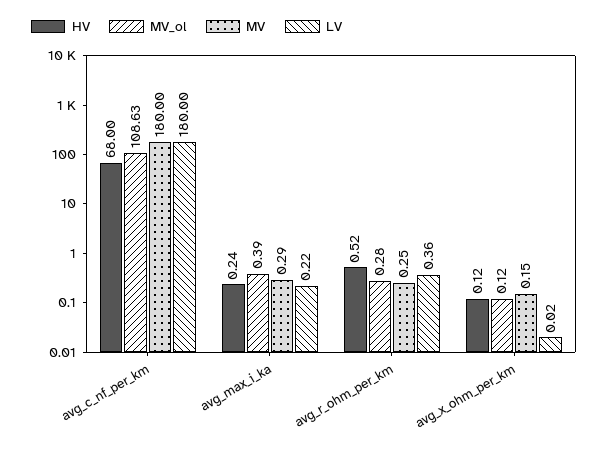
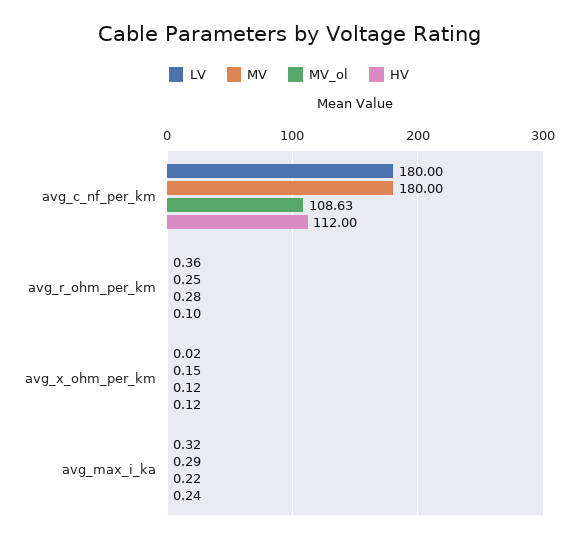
  {
    "HV": {
-     "avg_c_nf_per_km": 68,
+     "avg_c_nf_per_km": 112,
      "avg_max_i_ka": 0.24,
-     "avg_r_ohm_per_km": 0.52,
+     "avg_r_ohm_per_km": 0.1,
      "avg_x_ohm_per_km": 0.12
    },
    "MV_ol": {
      "avg_c_nf_per_km": 108.63,
-     "avg_max_i_ka": 0.39,
+     "avg_max_i_ka": 0.22,
      "avg_r_ohm_per_km": 0.28,
      "avg_x_ohm_per_km": 0.12
    },
    "MV": {
      "avg_c_nf_per_km": 180,
      "avg_max_i_ka": 0.29,
      "avg_r_ohm_per_km": 0.25,
      "avg_x_ohm_per_km": 0.15
    },
    "LV": {
      "avg_c_nf_per_km": 180,
-     "avg_max_i_ka": 0.22,
+     "avg_max_i_ka": 0.32,
      "avg_r_ohm_per_km": 0.36,
      "avg_x_ohm_per_km": 0.02
    }
  }

